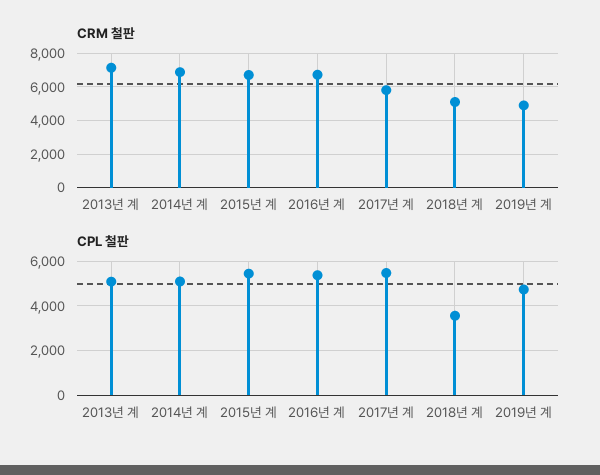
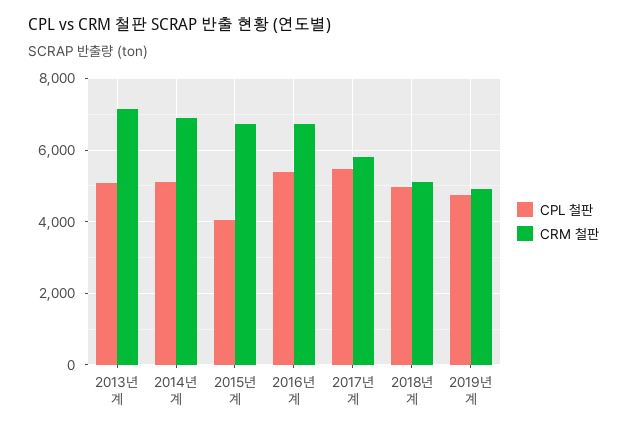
  {
    "CRM 철판": {
      "2013년 계": 7200,
      "2014년 계": 6800,
      "2015년 계": 6800,
      "2016년 계": 6800,
      "2017년 계": 5800,
      "2018년 계": 5200,
      "2019년 계": 5000
    },
    "CPL 철판": {
      "2013년 계": 5000,
      "2014년 계": 5000,
-     "2015년 계": 5500,
+     "2015년 계": 4000,
      "2016년 계": 5400,
      "2017년 계": 5400,
-     "2018년 계": 3500,
+     "2018년 계": 5000,
      "2019년 계": 4800
    }
  }

